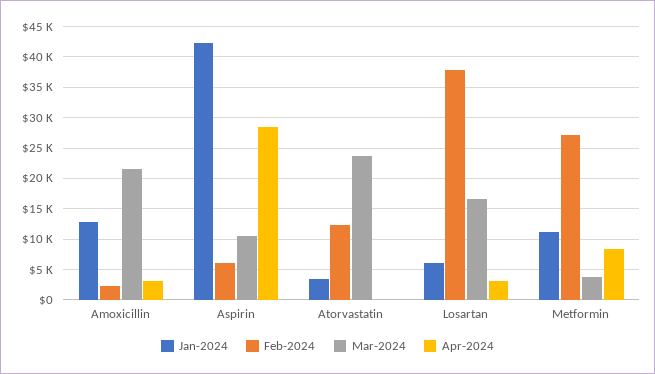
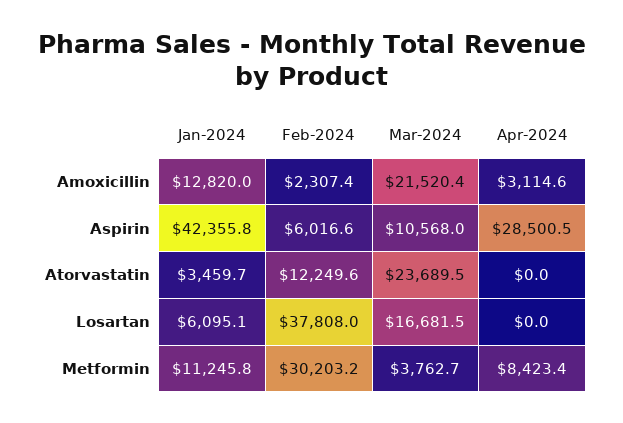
  {
    "Jan-2024": {
      "Amoxicillin": 12820,
      "Aspirin": 42355.8,
      "Atorvastatin": 3459.7,
      "Losartan": 6095.1,
      "Metformin": 11245.8
    },
    "Feb-2024": {
      "Amoxicillin": 2307.4,
      "Aspirin": 6016.6,
      "Atorvastatin": 12249.6,
      "Losartan": 37808,
-     "Metformin": 27000
+     "Metformin": 30203.2
    },
    "Mar-2024": {
      "Amoxicillin": 21520.4,
      "Aspirin": 10568,
      "Atorvastatin": 23689.5,
      "Losartan": 16681.5,
      "Metformin": 3762.7
    },
    "Apr-2024": {
      "Amoxicillin": 3114.6,
      "Aspirin": 28500.5,
      "Atorvastatin": 0,
-     "Losartan": 3000,
+     "Losartan": 0,
      "Metformin": 8423.4
    }
  }

